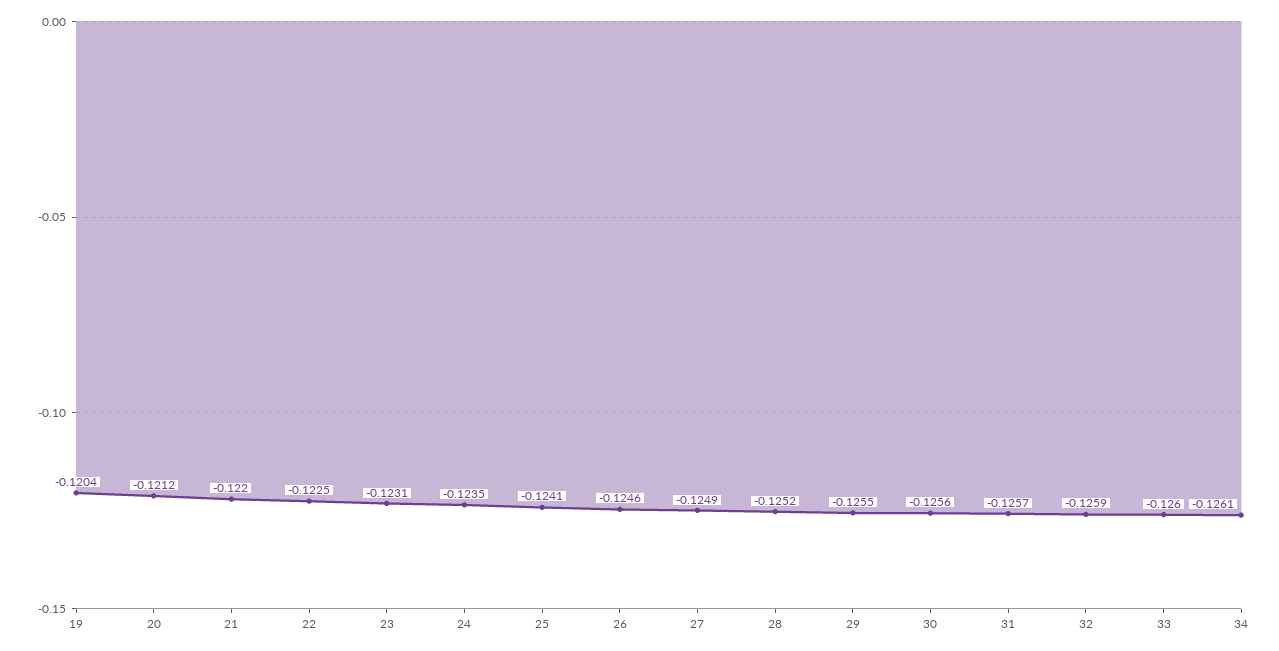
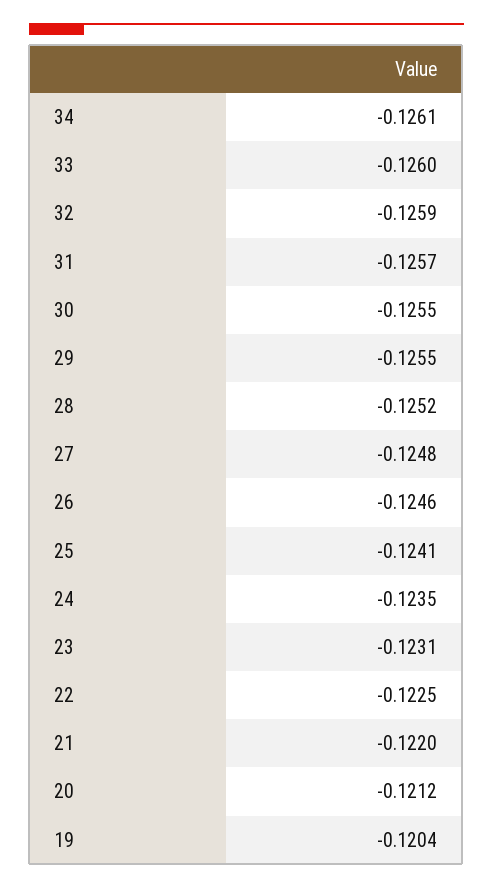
  {
    "19": -0.1204,
    "20": -0.1212,
    "21": -0.122,
    "22": -0.1225,
    "23": -0.1231,
    "24": -0.1235,
    "25": -0.1241,
    "26": -0.1246,
-   "27": -0.1249,
+   "27": -0.1248,
    "28": -0.1252,
    "29": -0.1255,
-   "30": -0.1256,
+   "30": -0.1255,
    "31": -0.1257,
    "32": -0.1259,
    "33": -0.126,
    "34": -0.1261
  }

